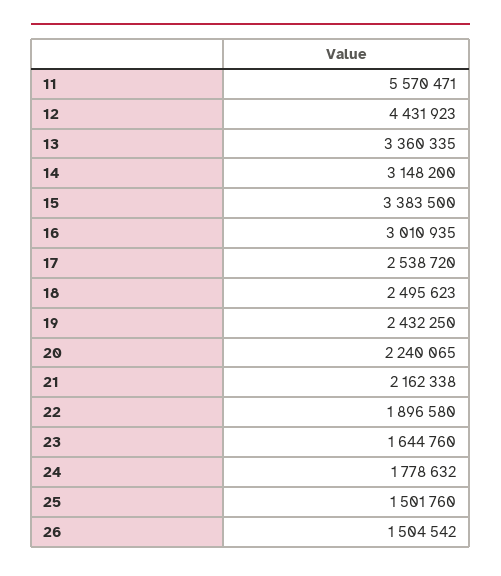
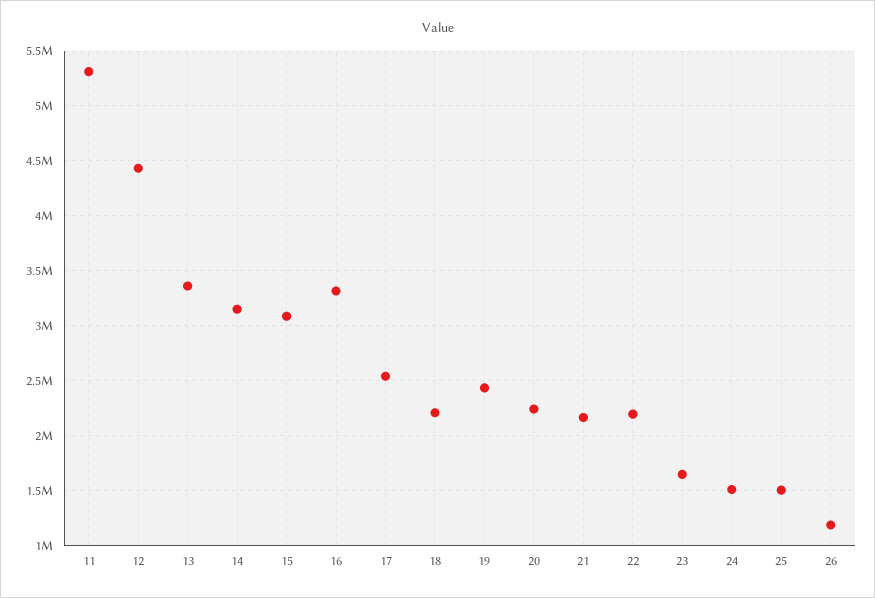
  {
-   "11": 5570471,
+   "11": 5300000,
    "12": 4431923,
    "13": 3360335,
    "14": 3148200,
-   "15": 3383500,
+   "15": 3100000,
-   "16": 3010935,
+   "16": 3300000,
    "17": 2538720,
-   "18": 2495623,
+   "18": 2200000,
    "19": 2432250,
    "20": 2240065,
    "21": 2162338,
-   "22": 1896580,
+   "22": 2200000,
    "23": 1644760,
-   "24": 1778632,
+   "24": 1500000,
    "25": 1501760,
-   "26": 1504542
+   "26": 1200000
  }

